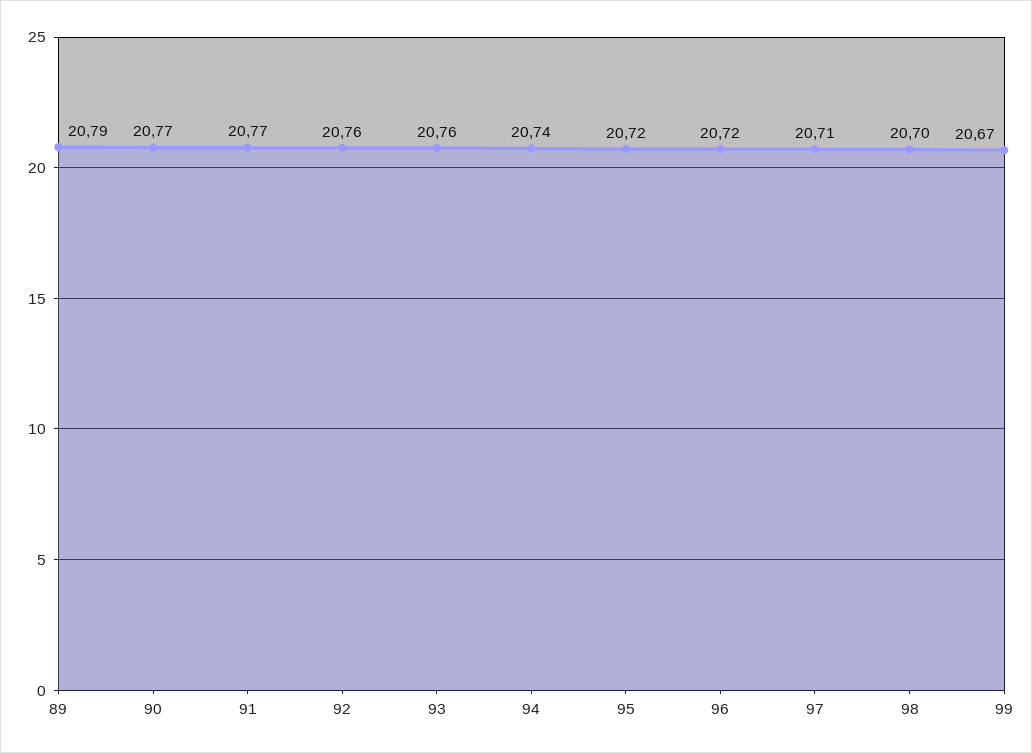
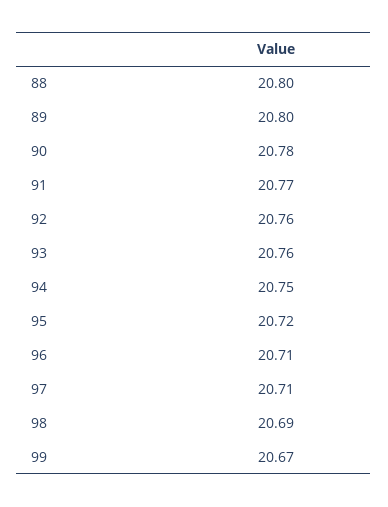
  {
-   "89": 20.79,
+   "89": 20.8,
-   "90": 20.77,
+   "90": 20.78,
    "91": 20.77,
    "92": 20.76,
    "93": 20.76,
-   "94": 20.74,
+   "94": 20.75,
    "95": 20.72,
-   "96": 20.72,
+   "96": 20.71,
    "97": 20.71,
-   "98": 20.7,
+   "98": 20.69,
-   "99": 20.67
+   "99": 20.67,
+   "88": 20.8
  }

